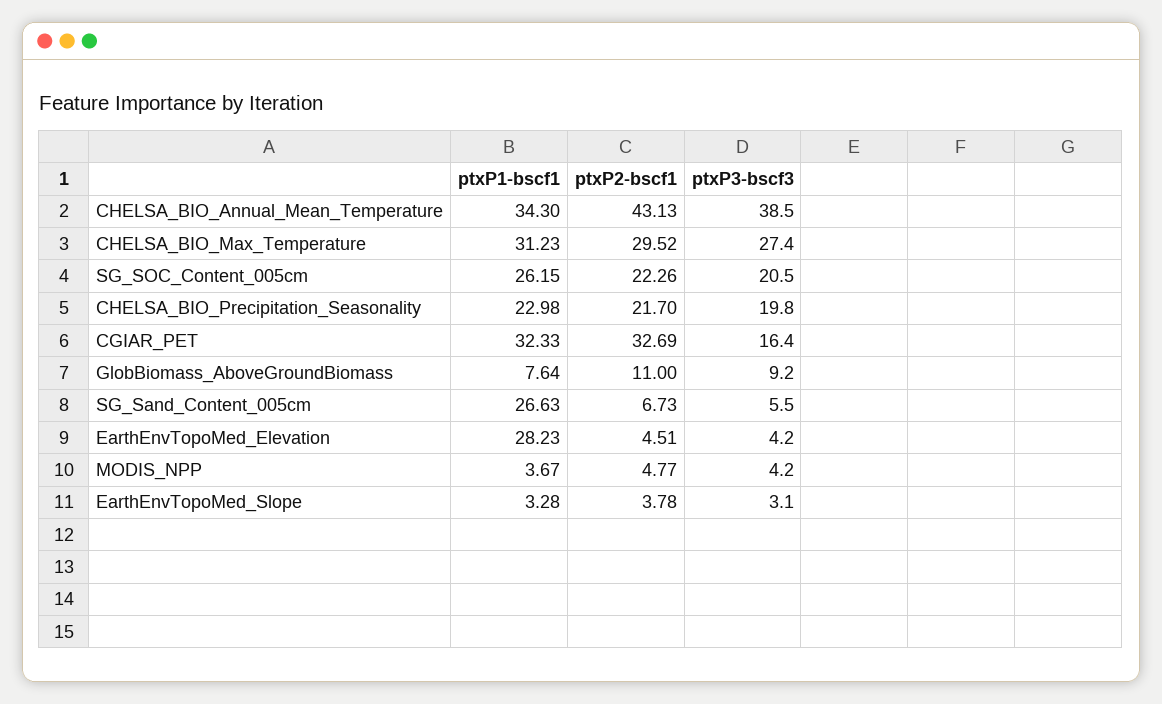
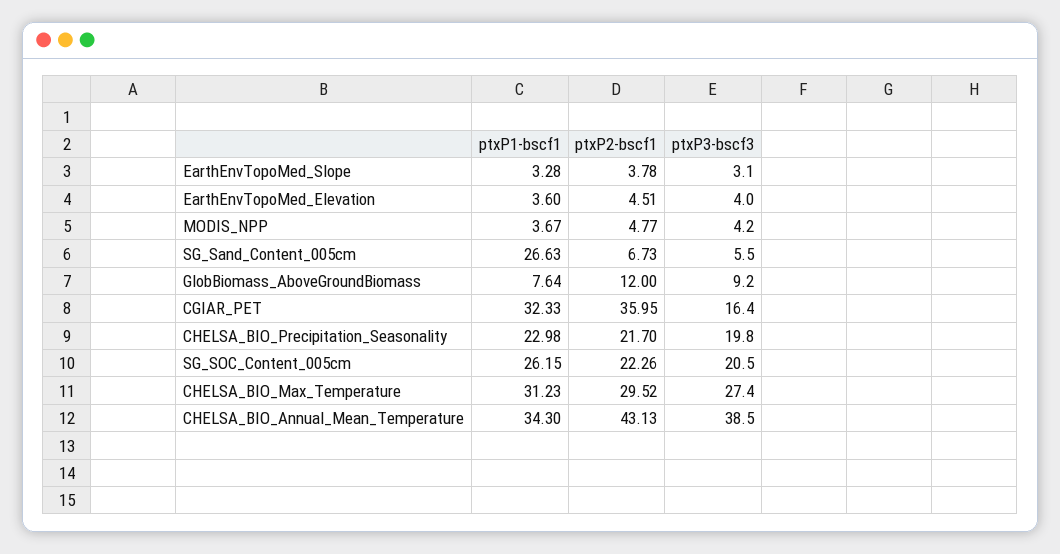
  {
    "ptxP1-bscf1": {
      "CHELSA_BIO_Annual_Mean_Temperature": 34.3,
      "CHELSA_BIO_Max_Temperature": 31.23,
      "SG_SOC_Content_005cm": 26.15,
      "CHELSA_BIO_Precipitation_Seasonality": 22.98,
      "CGIAR_PET": 32.33,
      "GlobBiomass_AboveGroundBiomass": 7.64,
      "SG_Sand_Content_005cm": 26.63,
-     "EarthEnvTopoMed_Elevation": 28.23,
+     "EarthEnvTopoMed_Elevation": 3.6,
      "MODIS_NPP": 3.67,
      "EarthEnvTopoMed_Slope": 3.28
    },
    "ptxP2-bscf1": {
      "CHELSA_BIO_Annual_Mean_Temperature": 43.13,
      "CHELSA_BIO_Max_Temperature": 29.52,
      "SG_SOC_Content_005cm": 22.26,
      "CHELSA_BIO_Precipitation_Seasonality": 21.7,
-     "CGIAR_PET": 32.69,
+     "CGIAR_PET": 35.95,
-     "GlobBiomass_AboveGroundBiomass": 11,
+     "GlobBiomass_AboveGroundBiomass": 12,
      "SG_Sand_Content_005cm": 6.73,
      "EarthEnvTopoMed_Elevation": 4.51,
      "MODIS_NPP": 4.77,
      "EarthEnvTopoMed_Slope": 3.78
    },
    "ptxP3-bscf3": {
      "CHELSA_BIO_Annual_Mean_Temperature": 38.5,
      "CHELSA_BIO_Max_Temperature": 27.4,
      "SG_SOC_Content_005cm": 20.5,
      "CHELSA_BIO_Precipitation_Seasonality": 19.8,
      "CGIAR_PET": 16.4,
      "GlobBiomass_AboveGroundBiomass": 9.2,
      "SG_Sand_Content_005cm": 5.5,
-     "EarthEnvTopoMed_Elevation": 4.2,
+     "EarthEnvTopoMed_Elevation": 4,
      "MODIS_NPP": 4.2,
      "EarthEnvTopoMed_Slope": 3.1
    }
  }

